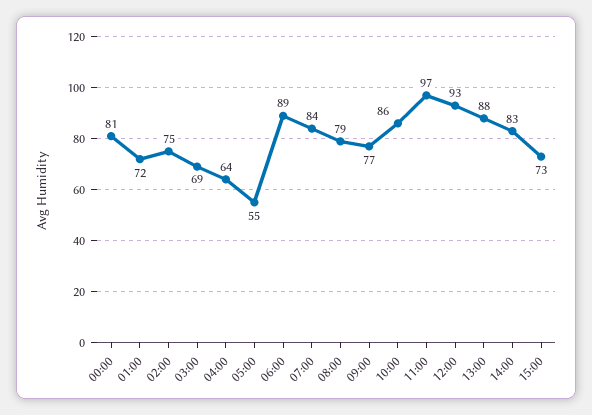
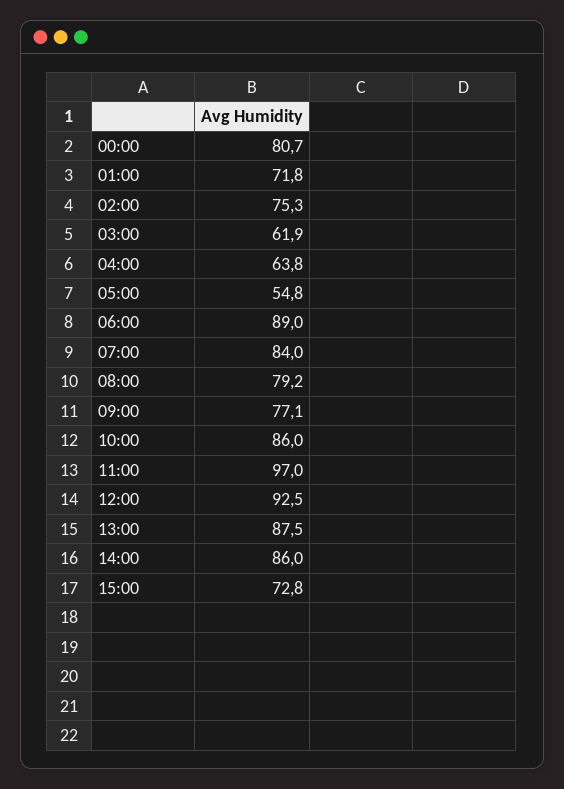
  {
    "00:00": 80.7,
    "01:00": 71.8,
    "02:00": 75.3,
-   "03:00": 69,
+   "03:00": 61.9,
    "04:00": 63.8,
    "05:00": 54.8,
    "06:00": 89,
    "07:00": 84,
    "08:00": 79.2,
    "09:00": 77.1,
    "10:00": 86,
    "11:00": 97,
    "12:00": 92.5,
    "13:00": 87.5,
-   "14:00": 83,
+   "14:00": 86,
    "15:00": 72.8
  }

